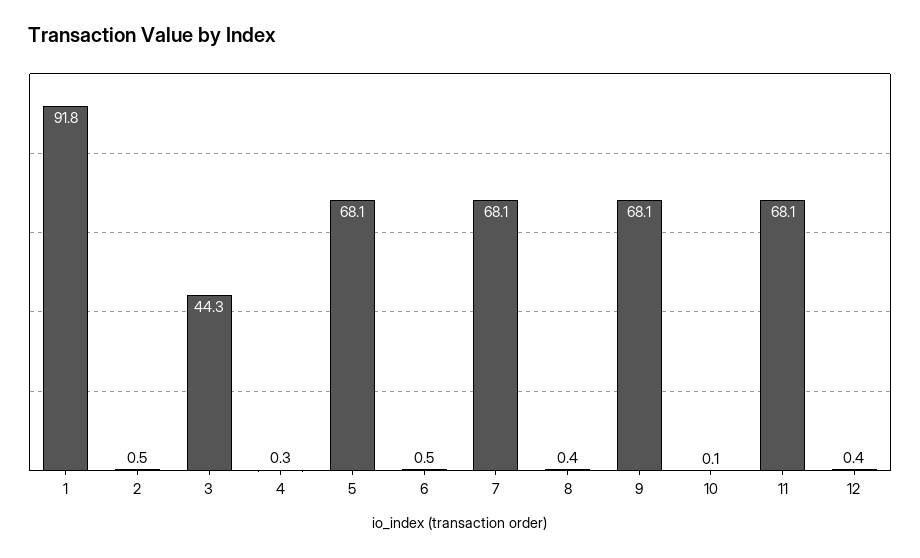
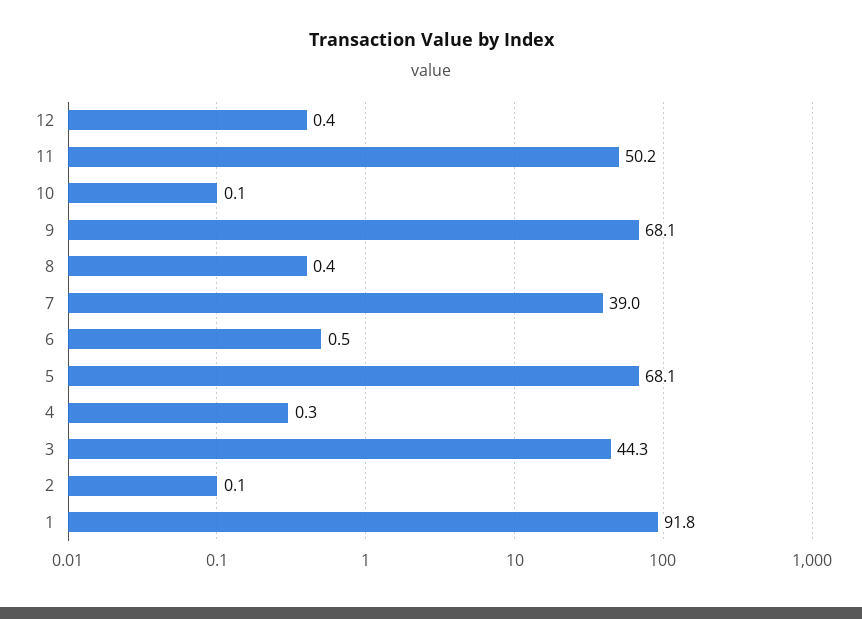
  {
    "1": 91.8,
-   "2": 0.5,
+   "2": 0.1,
    "3": 44.3,
    "4": 0.3,
    "5": 68.1,
    "6": 0.5,
-   "7": 68.1,
+   "7": 39,
    "8": 0.4,
    "9": 68.1,
    "10": 0.1,
-   "11": 68.1,
+   "11": 50.2,
    "12": 0.4
  }

